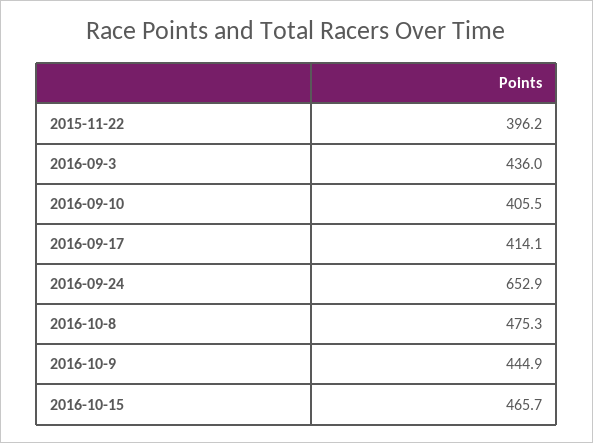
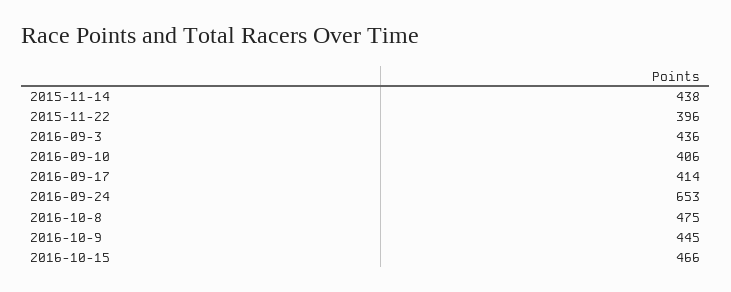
  {
    "2015-11-22": 396.2,
    "2016-09-3": 436,
    "2016-09-10": 405.5,
    "2016-09-17": 414.1,
    "2016-09-24": 652.9,
    "2016-10-8": 475.3,
    "2016-10-9": 444.9,
-   "2016-10-15": 465.7
+   "2016-10-15": 465.7,
+   "2015-11-14": 438
  }

